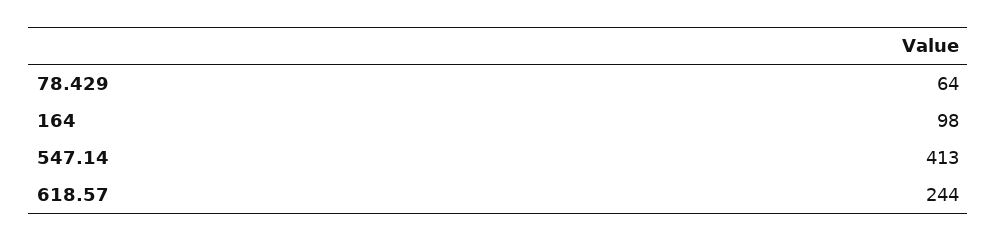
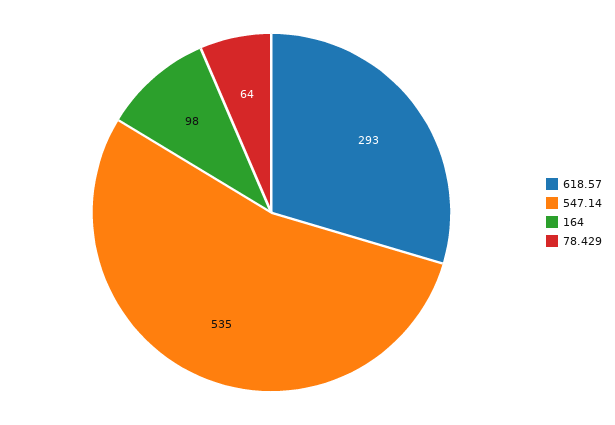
  {
    "78.429": 64,
    "164": 98,
-   "547.14": 413,
+   "547.14": 535,
-   "618.57": 244
+   "618.57": 293
  }

